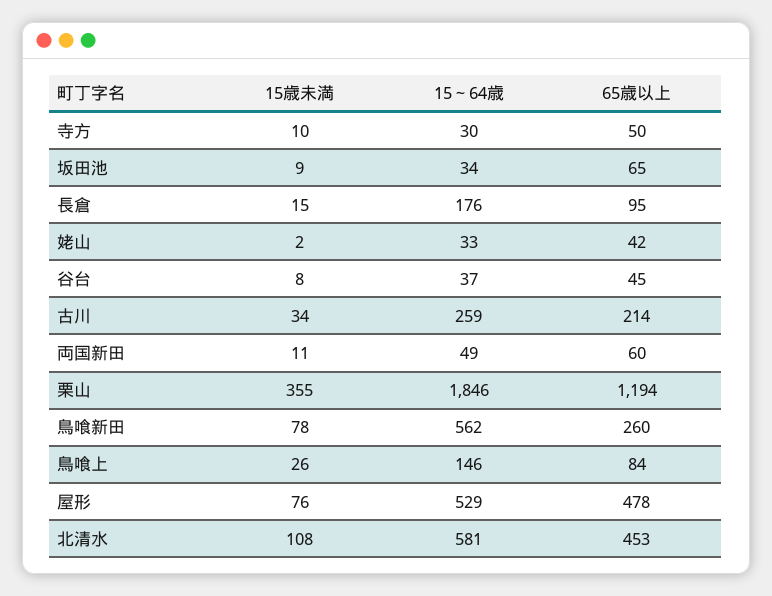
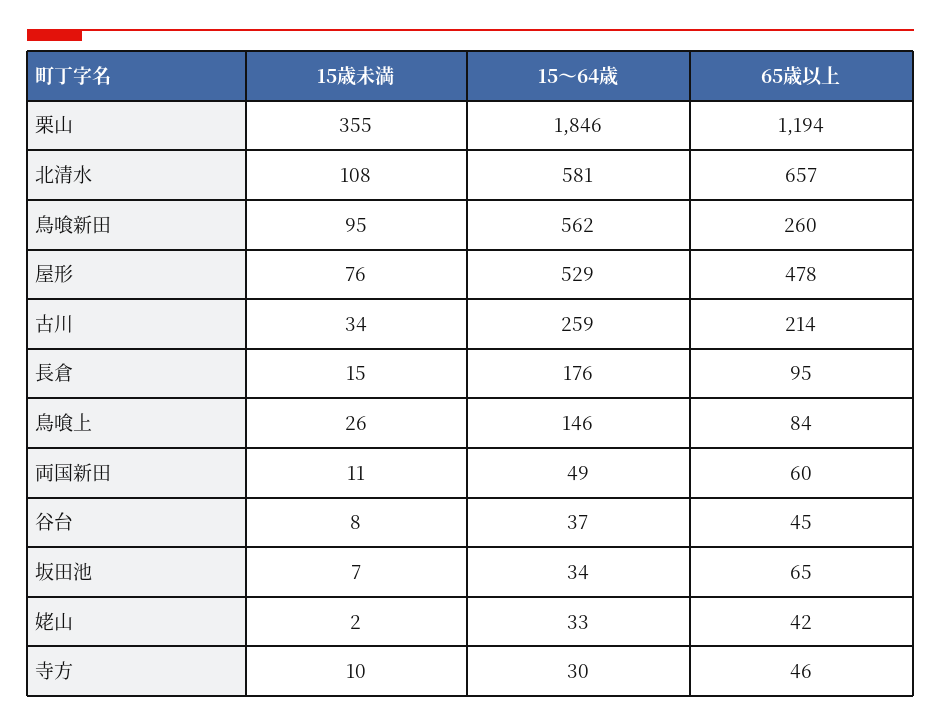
  {
    "15歳未満": {
      "寺方": 10,
-     "坂田池": 9,
+     "坂田池": 7,
      "長倉": 15,
      "姥山": 2,
      "谷台": 8,
      "古川": 34,
      "両国新田": 11,
      "栗山": 355,
-     "鳥喰新田": 78,
+     "鳥喰新田": 95,
      "鳥喰上": 26,
      "屋形": 76,
      "北清水": 108
    },
    "15～64歳": {
      "寺方": 30,
      "坂田池": 34,
      "長倉": 176,
      "姥山": 33,
      "谷台": 37,
      "古川": 259,
      "両国新田": 49,
      "栗山": 1846,
      "鳥喰新田": 562,
      "鳥喰上": 146,
      "屋形": 529,
      "北清水": 581
    },
    "65歳以上": {
-     "寺方": 50,
+     "寺方": 46,
      "坂田池": 65,
      "長倉": 95,
      "姥山": 42,
      "谷台": 45,
      "古川": 214,
      "両国新田": 60,
      "栗山": 1194,
      "鳥喰新田": 260,
      "鳥喰上": 84,
      "屋形": 478,
-     "北清水": 453
+     "北清水": 657
    }
  }

